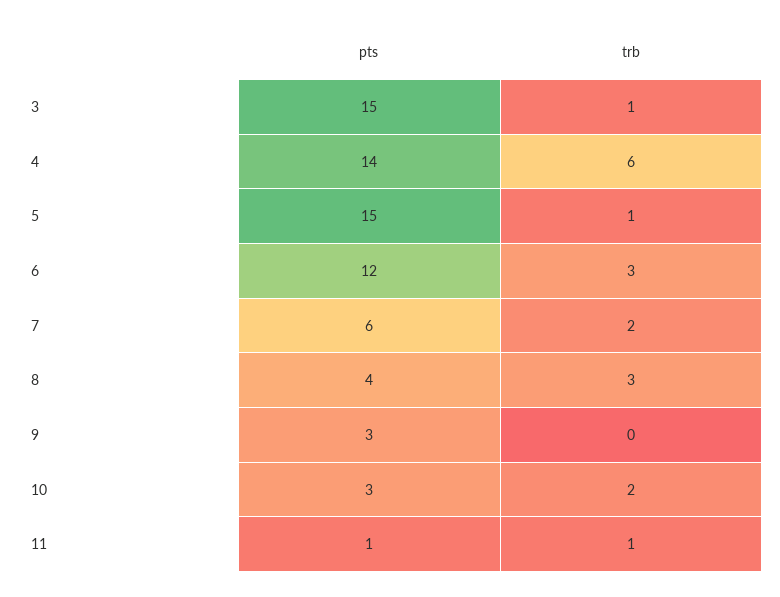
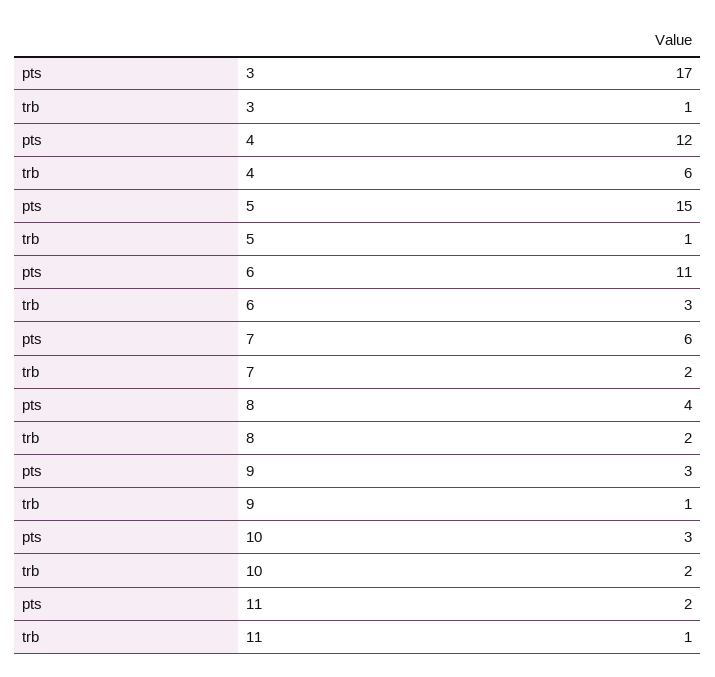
  {
    "pts": {
-     "3": 15,
+     "3": 17,
-     "4": 14,
+     "4": 12,
      "5": 15,
-     "6": 12,
+     "6": 11,
      "7": 6,
      "8": 4,
      "9": 3,
      "10": 3,
-     "11": 1
+     "11": 2
    },
    "trb": {
      "3": 1,
      "4": 6,
      "5": 1,
      "6": 3,
      "7": 2,
-     "8": 3,
+     "8": 2,
-     "9": 0,
+     "9": 1,
      "10": 2,
      "11": 1
    }
  }

